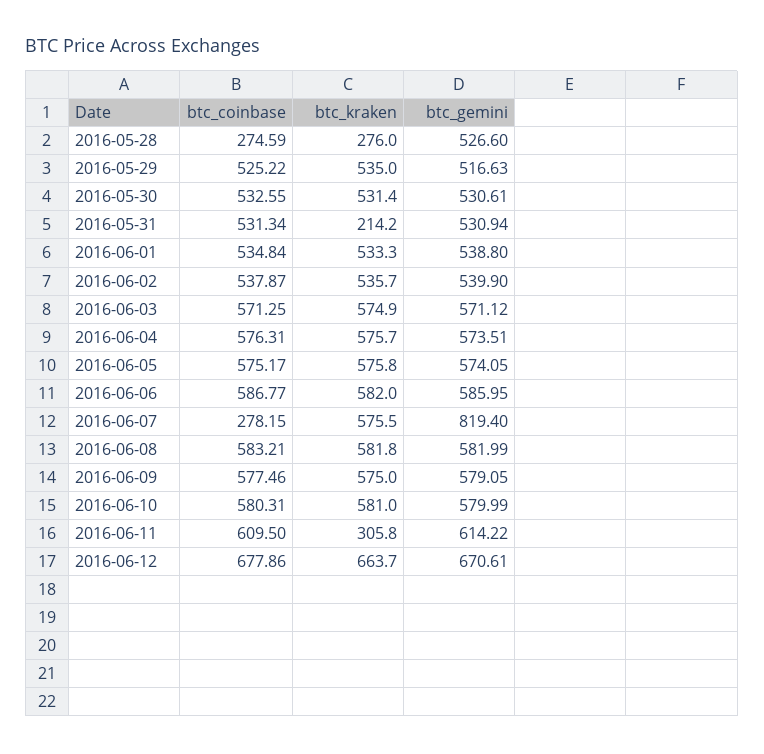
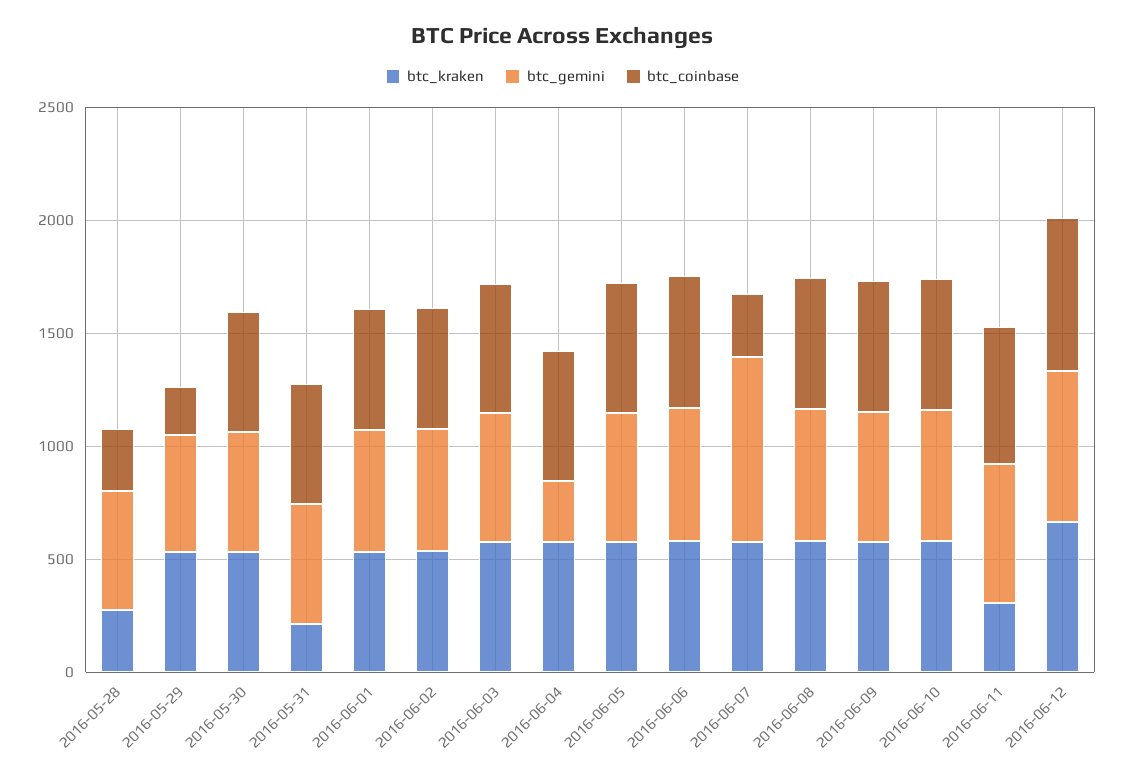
  {
    "btc_coinbase": {
      "2016-05-28": 274.59,
-     "2016-05-29": 525.22,
+     "2016-05-29": 200,
      "2016-05-30": 532.55,
      "2016-05-31": 531.34,
      "2016-06-01": 534.84,
      "2016-06-02": 537.87,
      "2016-06-03": 571.25,
      "2016-06-04": 576.31,
      "2016-06-05": 575.17,
      "2016-06-06": 586.77,
      "2016-06-07": 278.15,
      "2016-06-08": 583.21,
      "2016-06-09": 577.46,
      "2016-06-10": 580.31,
      "2016-06-11": 609.5,
      "2016-06-12": 677.86
    },
    "btc_kraken": {
      "2016-05-28": 276,
      "2016-05-29": 535,
      "2016-05-30": 531.4,
      "2016-05-31": 214.2,
      "2016-06-01": 533.3,
      "2016-06-02": 535.7,
      "2016-06-03": 574.9,
      "2016-06-04": 575.7,
      "2016-06-05": 575.8,
      "2016-06-06": 582,
      "2016-06-07": 575.5,
      "2016-06-08": 581.8,
      "2016-06-09": 575,
      "2016-06-10": 581,
      "2016-06-11": 305.8,
      "2016-06-12": 663.7
    },
    "btc_gemini": {
      "2016-05-28": 526.6,
      "2016-05-29": 516.63,
      "2016-05-30": 530.61,
      "2016-05-31": 530.94,
      "2016-06-01": 538.8,
      "2016-06-02": 539.9,
      "2016-06-03": 571.12,
-     "2016-06-04": 573.51,
+     "2016-06-04": 300,
      "2016-06-05": 574.05,
      "2016-06-06": 585.95,
      "2016-06-07": 819.4,
      "2016-06-08": 581.99,
      "2016-06-09": 579.05,
      "2016-06-10": 579.99,
      "2016-06-11": 614.22,
      "2016-06-12": 670.61
    }
  }

